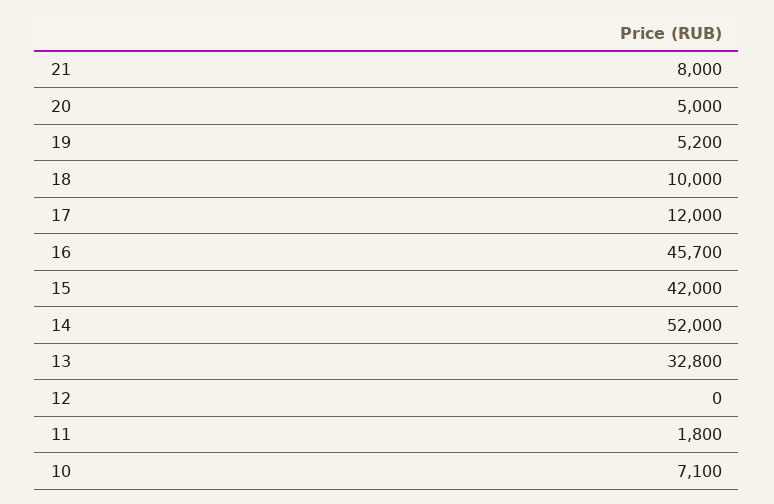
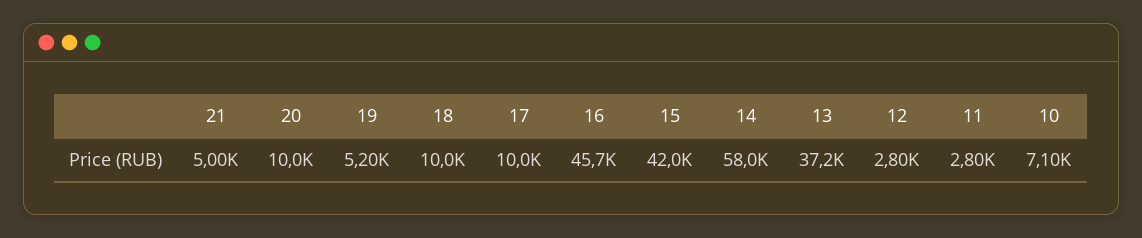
  {
-   "21": 8000,
+   "21": 5000,
-   "20": 5000,
+   "20": 10000,
    "19": 5200,
    "18": 10000,
-   "17": 12000,
+   "17": 10000,
    "16": 45700,
    "15": 42000,
-   "14": 52000,
+   "14": 58000,
-   "13": 32800,
+   "13": 37200,
-   "12": 0,
+   "12": 2800,
-   "11": 1800,
+   "11": 2800,
    "10": 7100
  }

